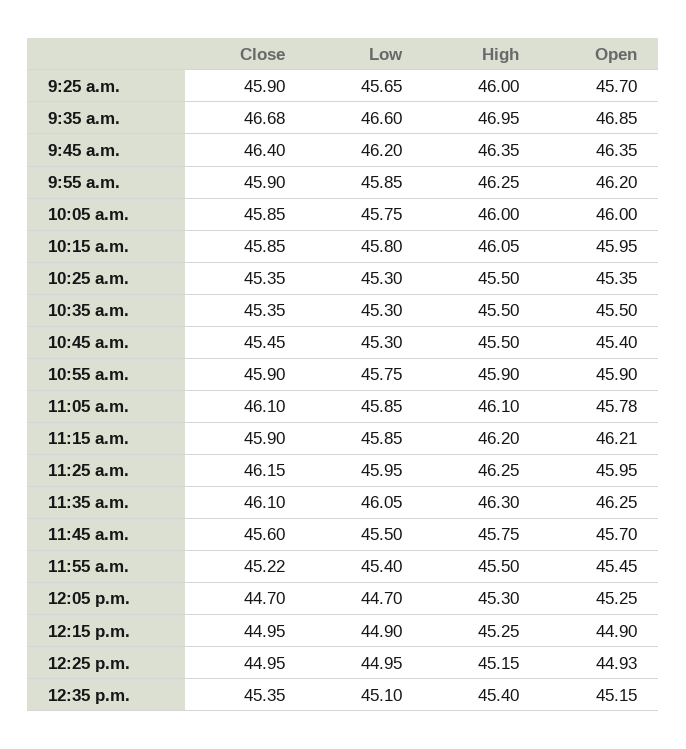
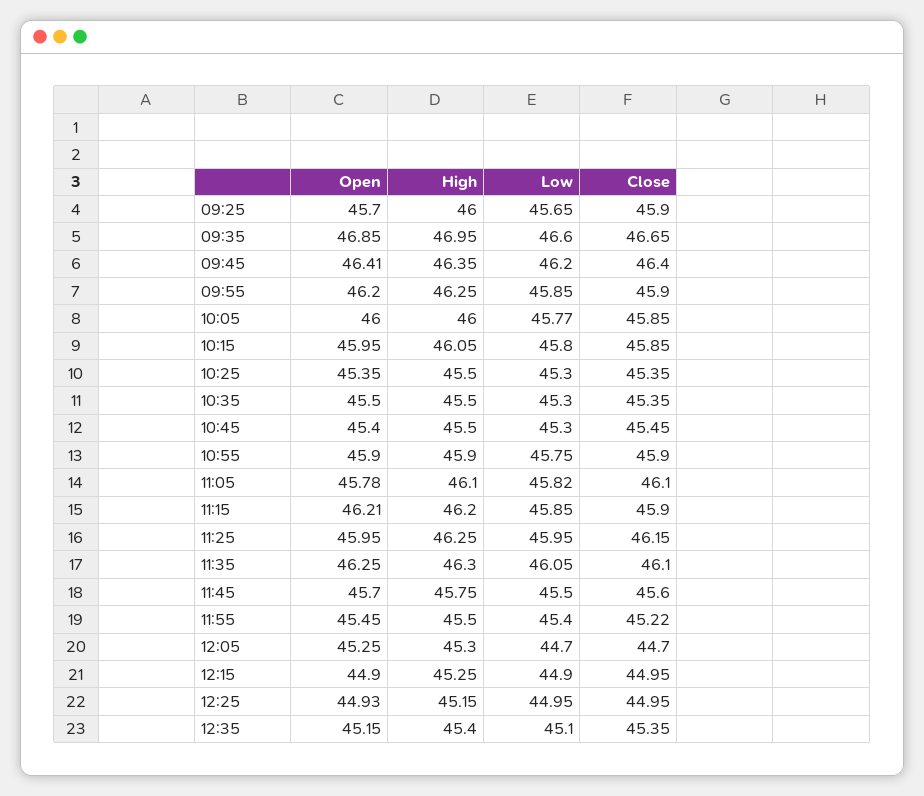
  {
    "Close": {
      "9:25 a.m.": 45.9,
-     "9:35 a.m.": 46.68,
+     "9:35 a.m.": 46.65,
      "9:45 a.m.": 46.4,
      "9:55 a.m.": 45.9,
      "10:05 a.m.": 45.85,
      "10:15 a.m.": 45.85,
      "10:25 a.m.": 45.35,
      "10:35 a.m.": 45.35,
      "10:45 a.m.": 45.45,
      "10:55 a.m.": 45.9,
      "11:05 a.m.": 46.1,
      "11:15 a.m.": 45.9,
      "11:25 a.m.": 46.15,
      "11:35 a.m.": 46.1,
      "11:45 a.m.": 45.6,
      "11:55 a.m.": 45.22,
      "12:05 p.m.": 44.7,
      "12:15 p.m.": 44.95,
      "12:25 p.m.": 44.95,
      "12:35 p.m.": 45.35
    },
    "Low": {
      "9:25 a.m.": 45.65,
      "9:35 a.m.": 46.6,
      "9:45 a.m.": 46.2,
      "9:55 a.m.": 45.85,
-     "10:05 a.m.": 45.75,
+     "10:05 a.m.": 45.77,
      "10:15 a.m.": 45.8,
      "10:25 a.m.": 45.3,
      "10:35 a.m.": 45.3,
      "10:45 a.m.": 45.3,
      "10:55 a.m.": 45.75,
-     "11:05 a.m.": 45.85,
+     "11:05 a.m.": 45.82,
      "11:15 a.m.": 45.85,
      "11:25 a.m.": 45.95,
      "11:35 a.m.": 46.05,
      "11:45 a.m.": 45.5,
      "11:55 a.m.": 45.4,
      "12:05 p.m.": 44.7,
      "12:15 p.m.": 44.9,
      "12:25 p.m.": 44.95,
      "12:35 p.m.": 45.1
    },
    "High": {
      "9:25 a.m.": 46,
      "9:35 a.m.": 46.95,
      "9:45 a.m.": 46.35,
      "9:55 a.m.": 46.25,
      "10:05 a.m.": 46,
      "10:15 a.m.": 46.05,
      "10:25 a.m.": 45.5,
      "10:35 a.m.": 45.5,
      "10:45 a.m.": 45.5,
      "10:55 a.m.": 45.9,
      "11:05 a.m.": 46.1,
      "11:15 a.m.": 46.2,
      "11:25 a.m.": 46.25,
      "11:35 a.m.": 46.3,
      "11:45 a.m.": 45.75,
      "11:55 a.m.": 45.5,
      "12:05 p.m.": 45.3,
      "12:15 p.m.": 45.25,
      "12:25 p.m.": 45.15,
      "12:35 p.m.": 45.4
    },
    "Open": {
      "9:25 a.m.": 45.7,
      "9:35 a.m.": 46.85,
-     "9:45 a.m.": 46.35,
+     "9:45 a.m.": 46.41,
      "9:55 a.m.": 46.2,
      "10:05 a.m.": 46,
      "10:15 a.m.": 45.95,
      "10:25 a.m.": 45.35,
      "10:35 a.m.": 45.5,
      "10:45 a.m.": 45.4,
      "10:55 a.m.": 45.9,
      "11:05 a.m.": 45.78,
      "11:15 a.m.": 46.21,
      "11:25 a.m.": 45.95,
      "11:35 a.m.": 46.25,
      "11:45 a.m.": 45.7,
      "11:55 a.m.": 45.45,
      "12:05 p.m.": 45.25,
      "12:15 p.m.": 44.9,
      "12:25 p.m.": 44.93,
      "12:35 p.m.": 45.15
    }
  }

